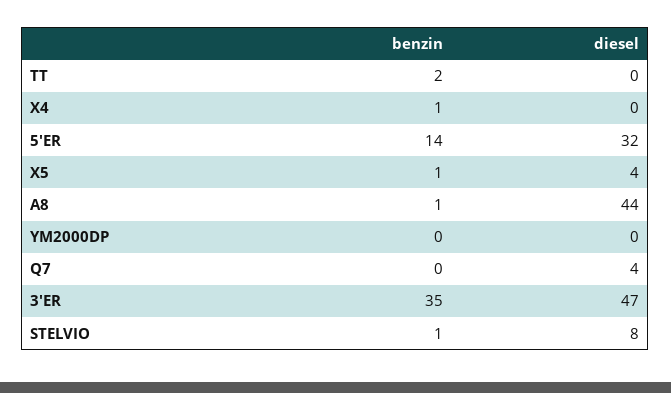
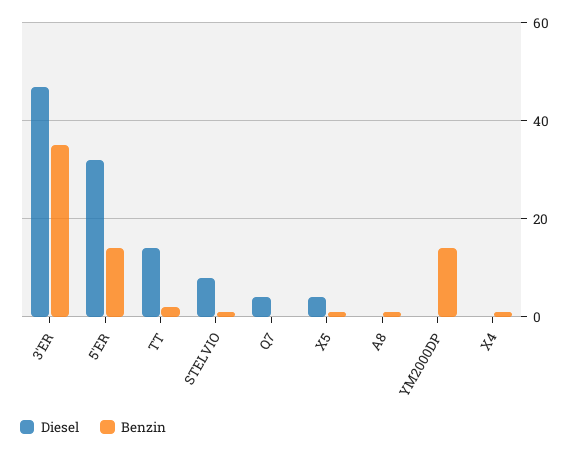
  {
    "benzin": {
      "TT": 2,
      "X4": 1,
      "5'ER": 14,
      "X5": 1,
      "A8": 1,
-     "YM2000DP": 0,
+     "YM2000DP": 15,
      "Q7": 0,
      "3'ER": 35,
      "STELVIO": 1
    },
    "diesel": {
-     "TT": 0,
+     "TT": 15,
      "X4": 0,
      "5'ER": 32,
      "X5": 4,
-     "A8": 44,
+     "A8": 0,
      "YM2000DP": 0,
      "Q7": 4,
      "3'ER": 47,
      "STELVIO": 8
    }
  }

